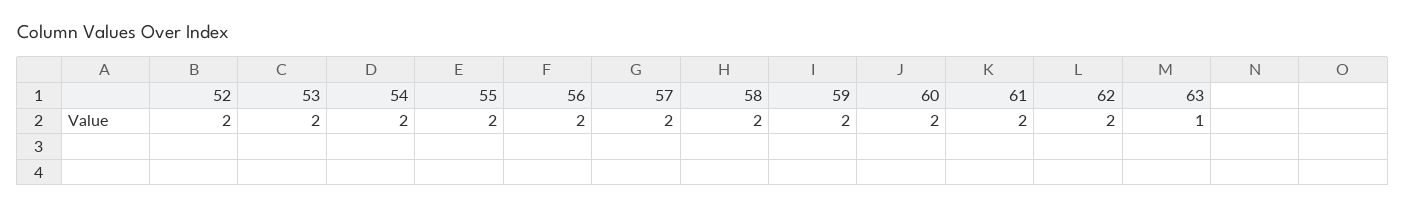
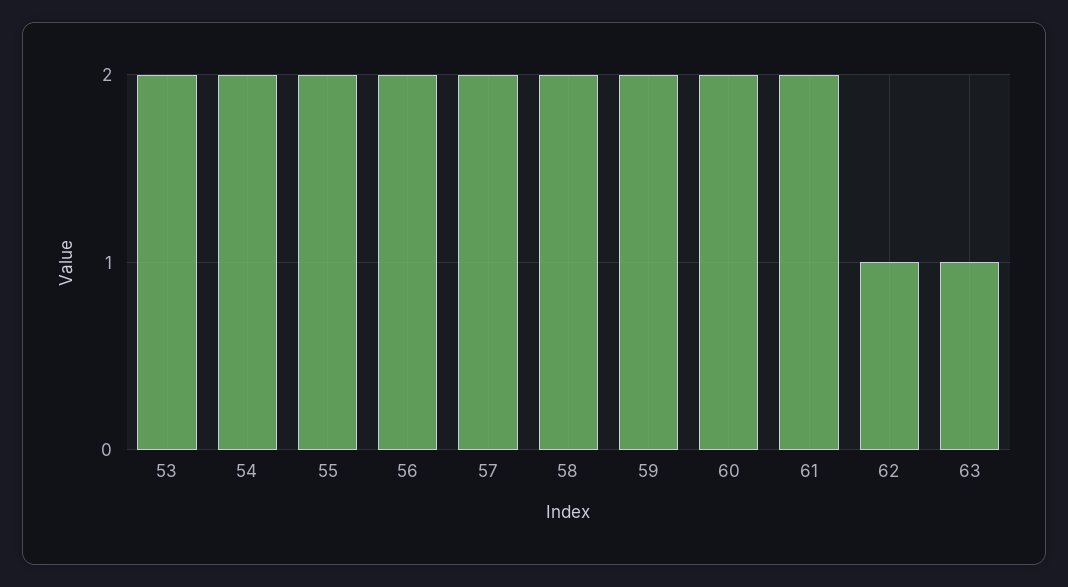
  {
-   "52": 2,
    "53": 2,
    "54": 2,
    "55": 2,
    "56": 2,
    "57": 2,
    "58": 2,
    "59": 2,
    "60": 2,
    "61": 2,
-   "62": 2,
+   "62": 1,
    "63": 1
  }

